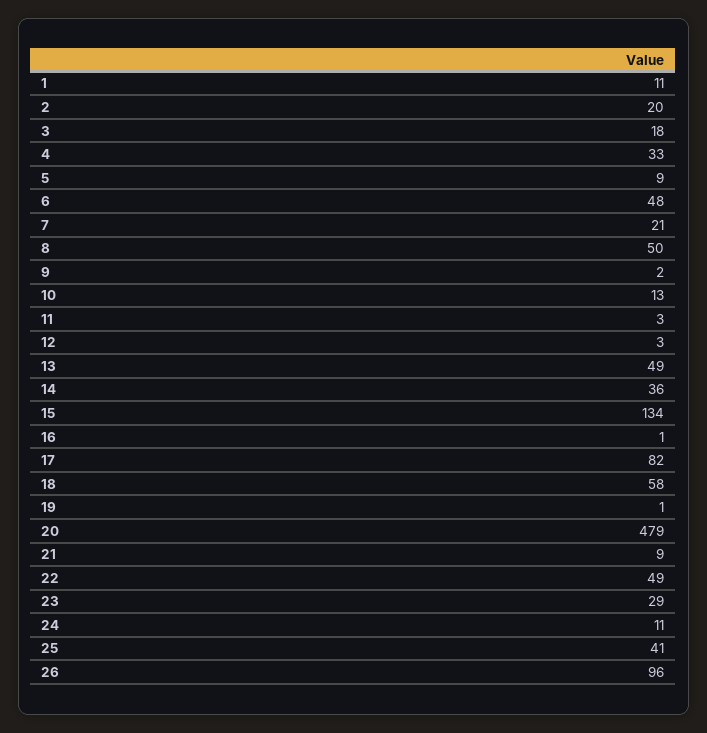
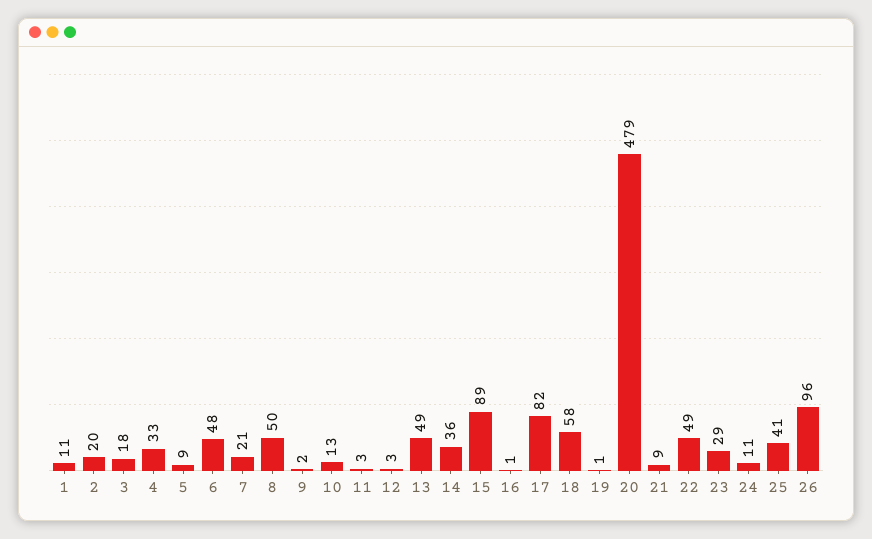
  {
    "1": 11,
    "2": 20,
    "3": 18,
    "4": 33,
    "5": 9,
    "6": 48,
    "7": 21,
    "8": 50,
    "9": 2,
    "10": 13,
    "11": 3,
    "12": 3,
    "13": 49,
    "14": 36,
-   "15": 134,
+   "15": 89,
    "16": 1,
    "17": 82,
    "18": 58,
    "19": 1,
    "20": 479,
    "21": 9,
    "22": 49,
    "23": 29,
    "24": 11,
    "25": 41,
    "26": 96
  }

